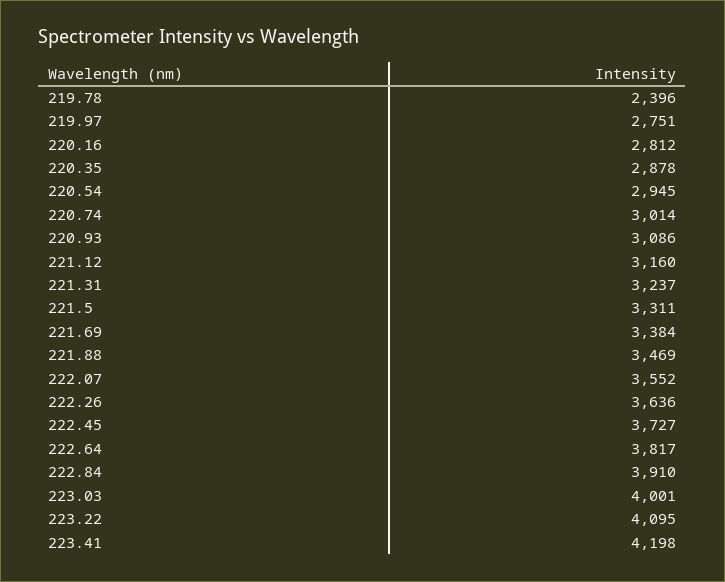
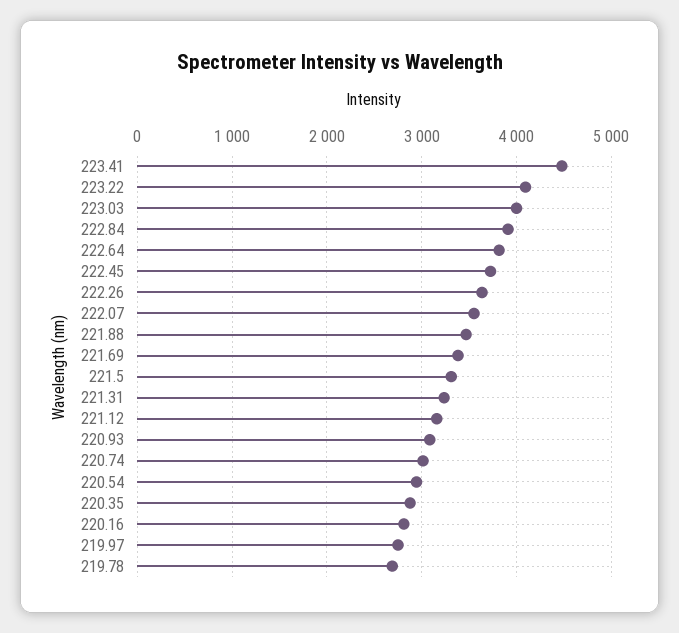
  {
-   "219.78": 2396,
+   "219.78": 2700,
    "219.97": 2751,
    "220.16": 2812,
    "220.35": 2878,
    "220.54": 2945,
    "220.74": 3014,
    "220.93": 3086,
    "221.12": 3160,
    "221.31": 3237,
    "221.5": 3311,
    "221.69": 3384,
    "221.88": 3469,
    "222.07": 3552,
    "222.26": 3636,
    "222.45": 3727,
    "222.64": 3817,
    "222.84": 3910,
    "223.03": 4001,
    "223.22": 4095,
-   "223.41": 4198
+   "223.41": 4500
  }

